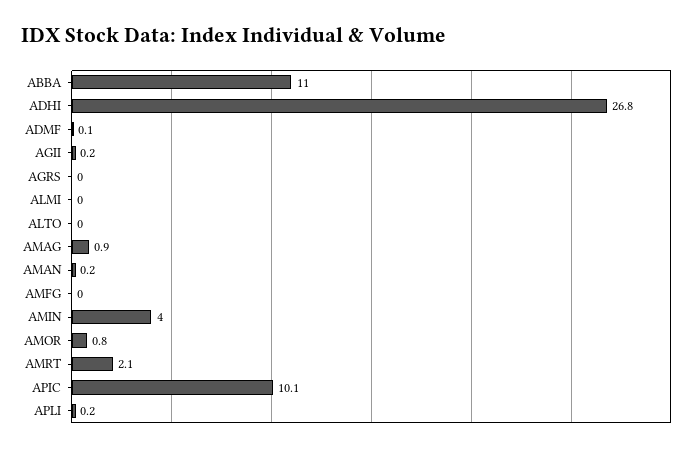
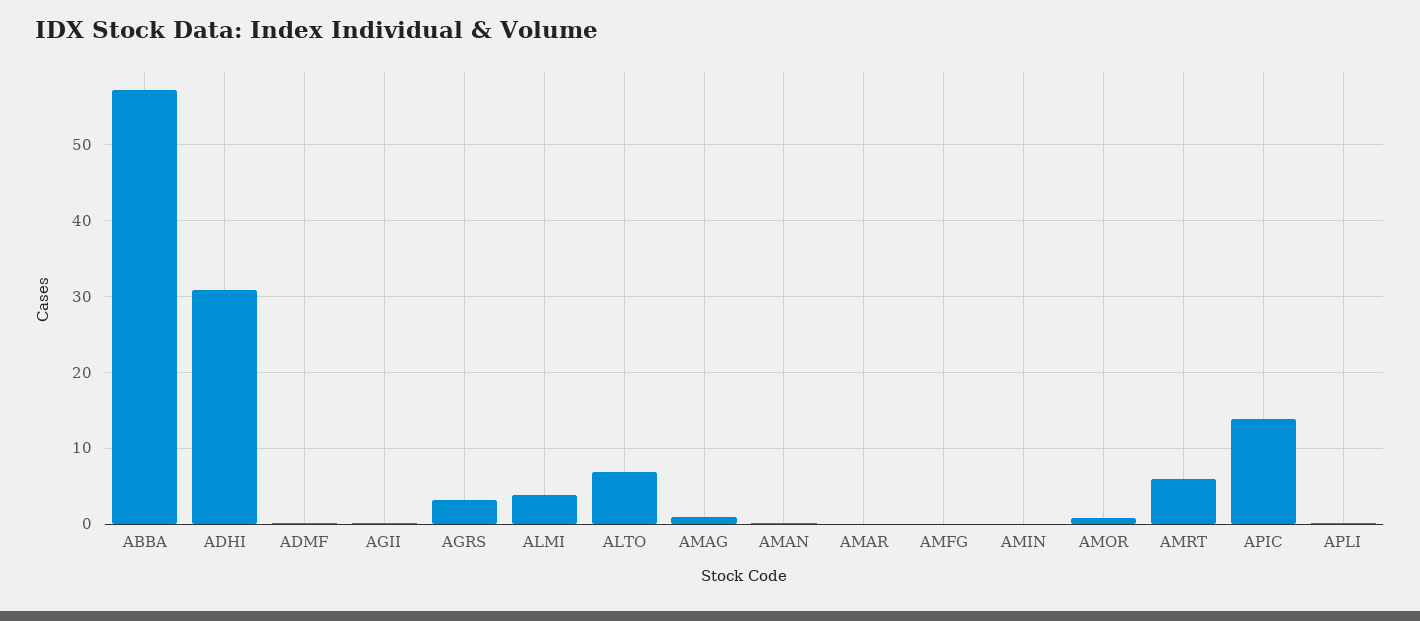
  {
-   "ABBA": 11,
+   "ABBA": 57,
-   "ADHI": 26.8,
+   "ADHI": 31,
    "ADMF": 0.1,
    "AGII": 0.2,
-   "AGRS": 0,
+   "AGRS": 3,
-   "ALMI": 0,
+   "ALMI": 4,
-   "ALTO": 0,
+   "ALTO": 7,
    "AMAG": 0.9,
    "AMAN": 0.2,
    "AMFG": 0,
-   "AMIN": 4,
+   "AMIN": 0,
    "AMOR": 0.8,
-   "AMRT": 2.1,
+   "AMRT": 6,
-   "APIC": 10.1,
+   "APIC": 14,
-   "APLI": 0.2
+   "APLI": 0.2,
+   "AMAR": 0
  }

